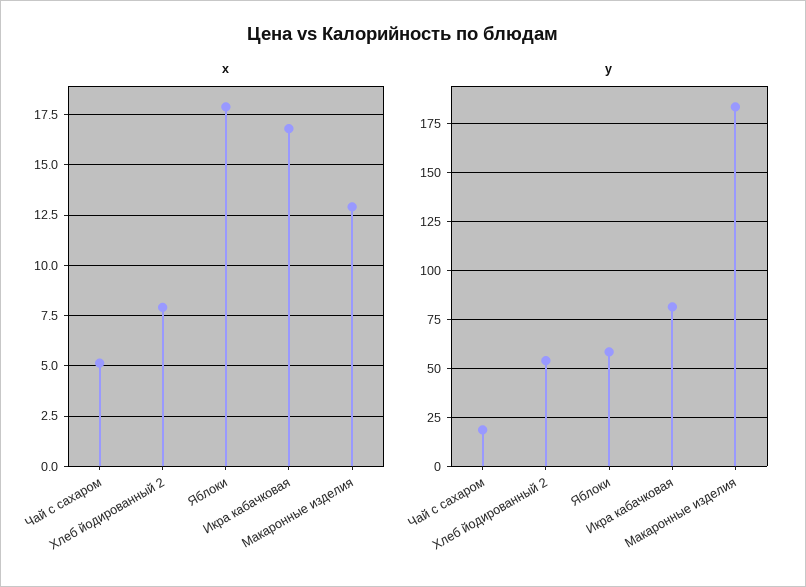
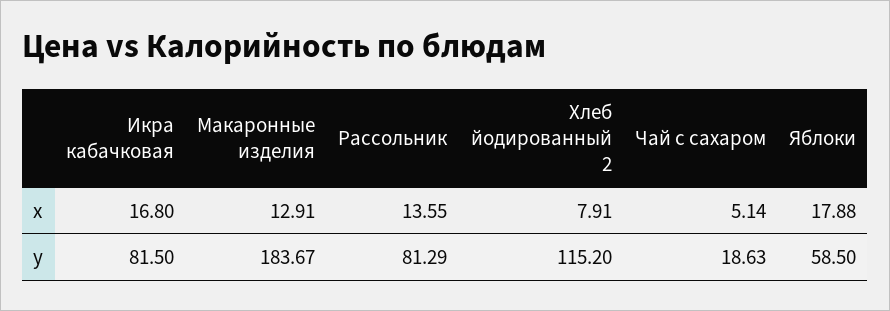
  {
    "x": {
      "Чай с сахаром": 5.14,
      "Хлеб йодированный 2": 7.91,
      "Яблоки": 17.88,
      "Икра кабачковая": 16.8,
-     "Макаронные изделия": 12.91
+     "Макаронные изделия": 12.91,
+     "Рассольник": 13.55
    },
    "y": {
      "Чай с сахаром": 18.63,
-     "Хлеб йодированный 2": 55,
+     "Хлеб йодированный 2": 115.2,
      "Яблоки": 58.5,
      "Икра кабачковая": 81.5,
-     "Макаронные изделия": 183.67
+     "Макаронные изделия": 183.67,
+     "Рассольник": 81.29
    }
  }

